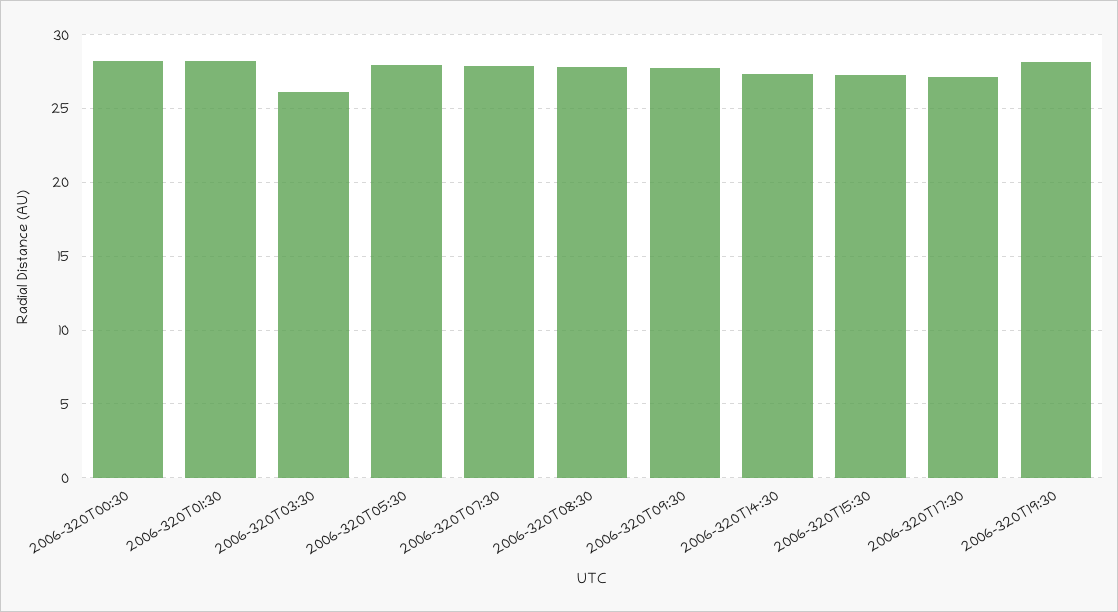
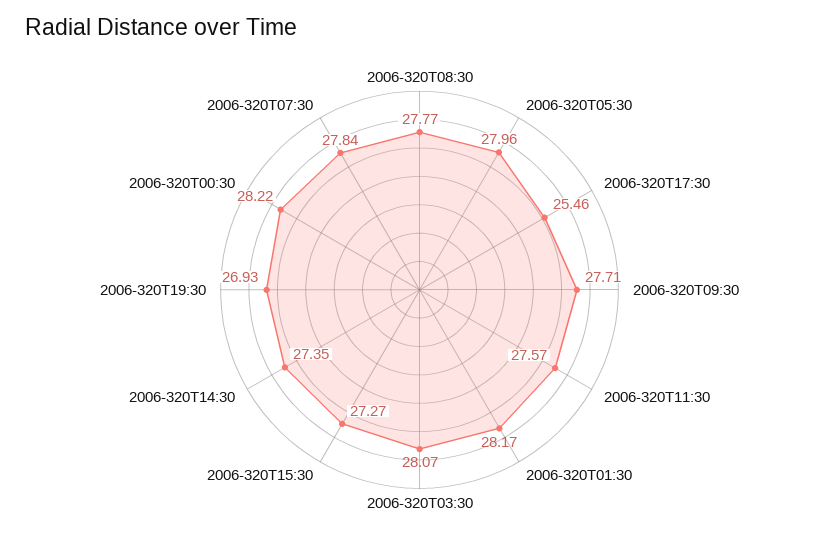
  {
    "2006-320T00:30": 28.22,
    "2006-320T01:30": 28.17,
-   "2006-320T03:30": 26,
+   "2006-320T03:30": 28.07,
    "2006-320T05:30": 27.96,
    "2006-320T07:30": 27.84,
    "2006-320T08:30": 27.77,
    "2006-320T09:30": 27.71,
    "2006-320T14:30": 27.35,
    "2006-320T15:30": 27.27,
-   "2006-320T17:30": 27,
+   "2006-320T17:30": 25.46,
-   "2006-320T19:30": 28
+   "2006-320T19:30": 26.93,
+   "2006-320T11:30": 27.57
  }

